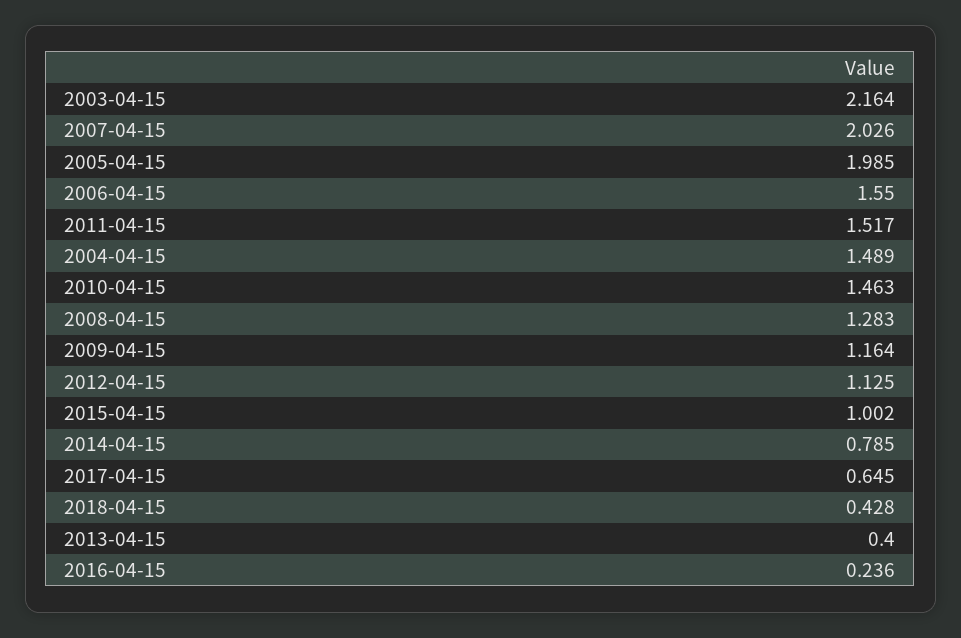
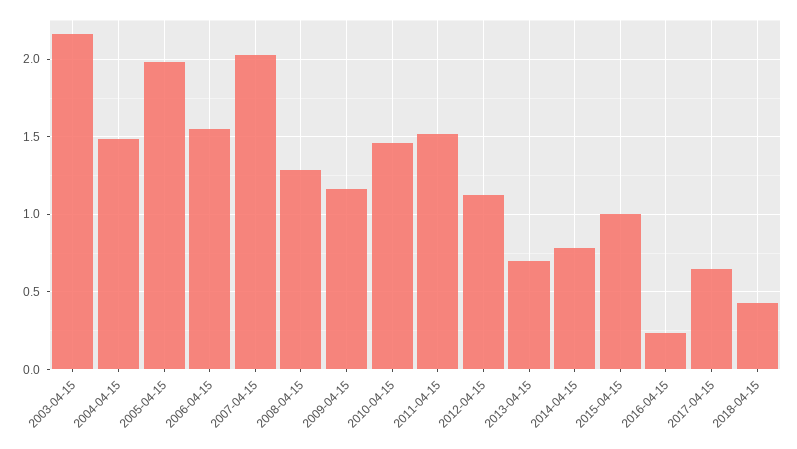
  {
    "2003-04-15": 2.164,
    "2007-04-15": 2.026,
    "2005-04-15": 1.985,
    "2006-04-15": 1.55,
    "2011-04-15": 1.517,
    "2004-04-15": 1.489,
    "2010-04-15": 1.463,
    "2008-04-15": 1.283,
    "2009-04-15": 1.164,
    "2012-04-15": 1.125,
    "2015-04-15": 1.002,
    "2014-04-15": 0.785,
    "2017-04-15": 0.645,
    "2018-04-15": 0.428,
-   "2013-04-15": 0.4,
+   "2013-04-15": 0.7,
    "2016-04-15": 0.236
  }

